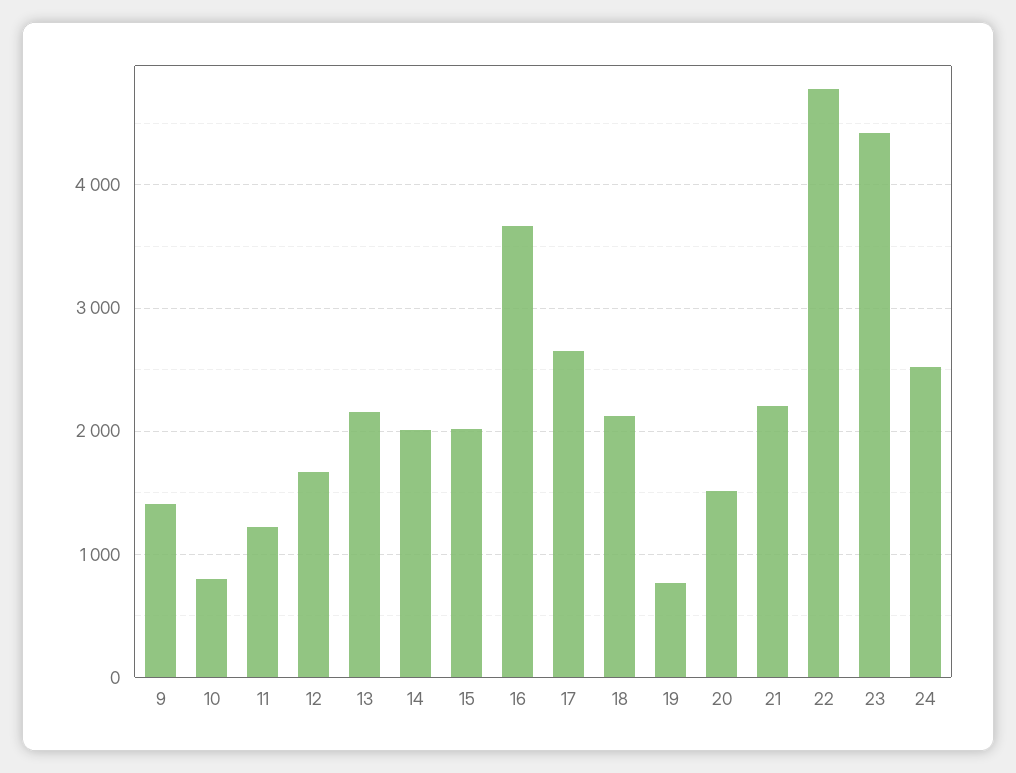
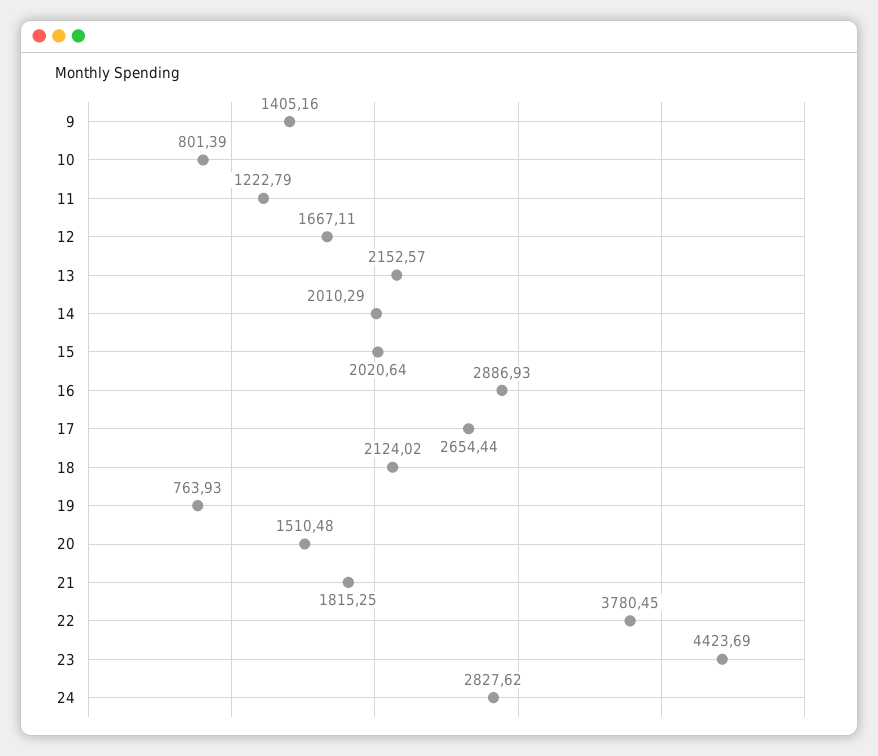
  {
    "9": 1405.16,
    "10": 801.39,
    "11": 1222.79,
    "12": 1667.11,
    "13": 2152.57,
    "14": 2010.29,
    "15": 2020.64,
-   "16": 3700,
+   "16": 2886.93,
    "17": 2654.44,
    "18": 2124.02,
    "19": 763.93,
    "20": 1510.48,
-   "21": 2200,
+   "21": 1815.25,
-   "22": 4800,
+   "22": 3780.45,
    "23": 4423.69,
-   "24": 2500
+   "24": 2827.62
  }

